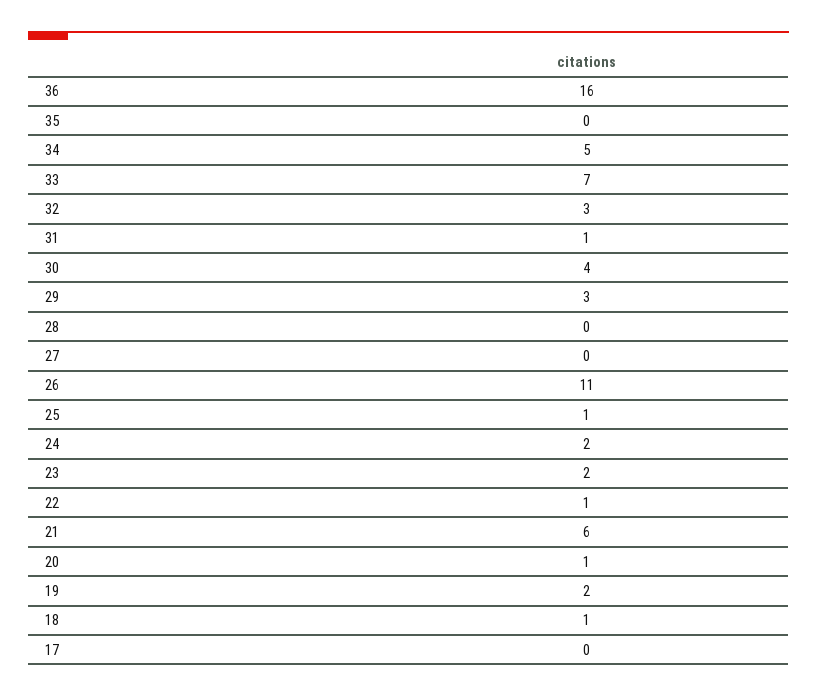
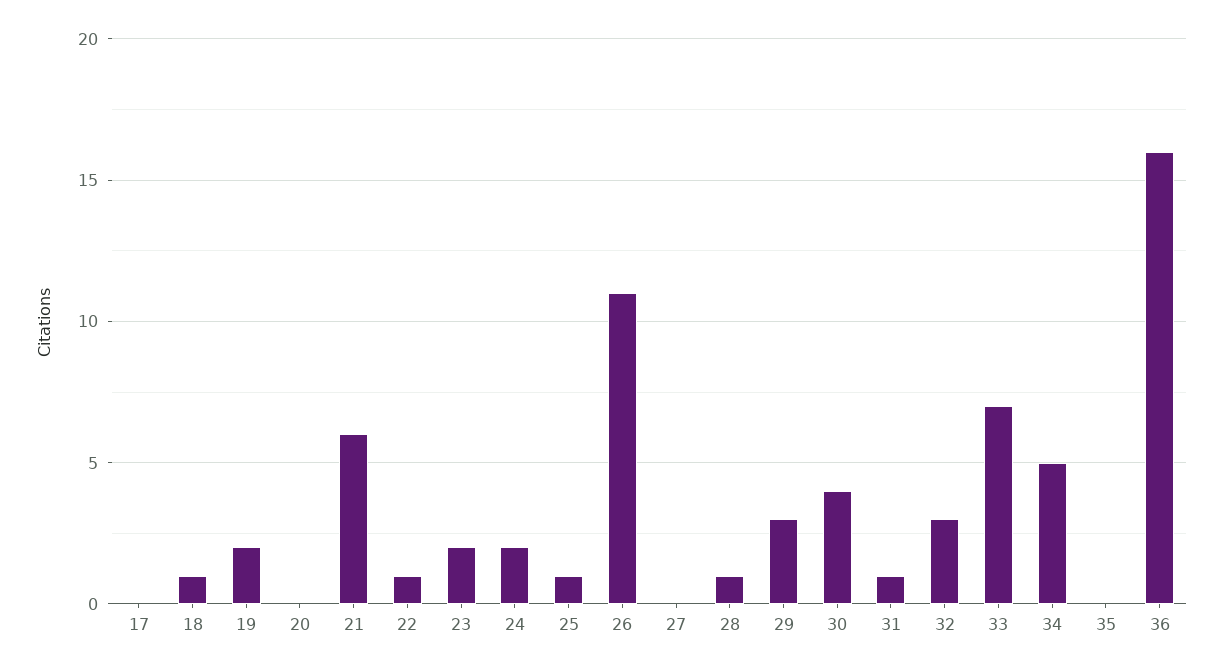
  {
    "36": 16,
    "35": 0,
    "34": 5,
    "33": 7,
    "32": 3,
    "31": 1,
    "30": 4,
    "29": 3,
-   "28": 0,
+   "28": 1,
    "27": 0,
    "26": 11,
    "25": 1,
    "24": 2,
    "23": 2,
    "22": 1,
    "21": 6,
-   "20": 1,
+   "20": 0,
    "19": 2,
    "18": 1,
    "17": 0
  }

